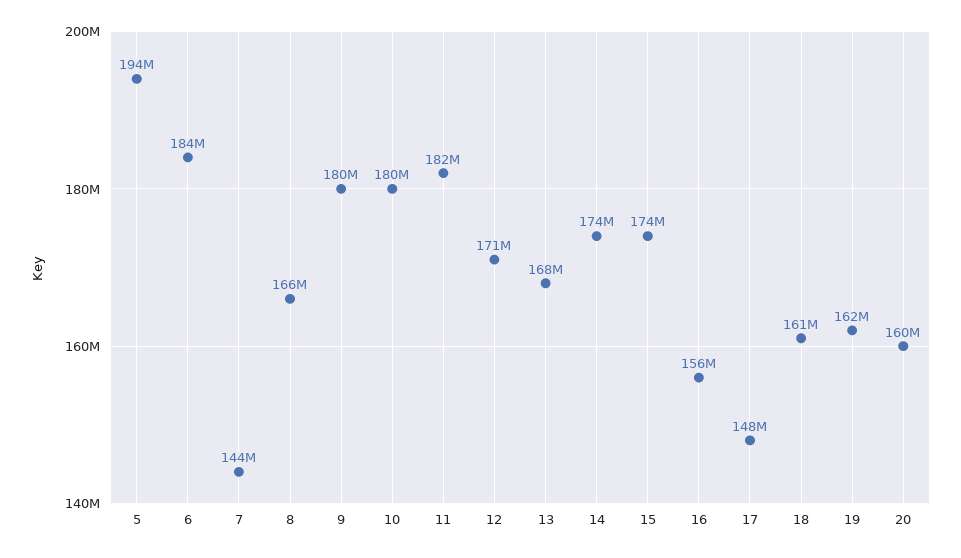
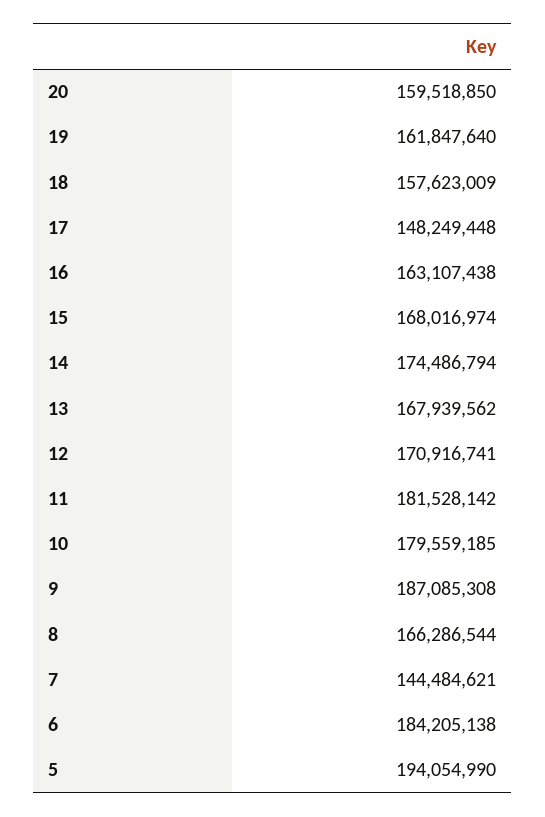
  {
    "5": 194054990,
    "6": 184205138,
    "7": 144484621,
    "8": 166286544,
-   "9": 180000000,
+   "9": 187085308,
    "10": 179559185,
    "11": 181528142,
    "12": 170916741,
    "13": 167939562,
    "14": 174486794,
-   "15": 174000000,
+   "15": 168016974,
-   "16": 156000000,
+   "16": 163107438,
    "17": 148249448,
-   "18": 161000000,
+   "18": 157623009,
    "19": 161847640,
    "20": 159518850
  }

